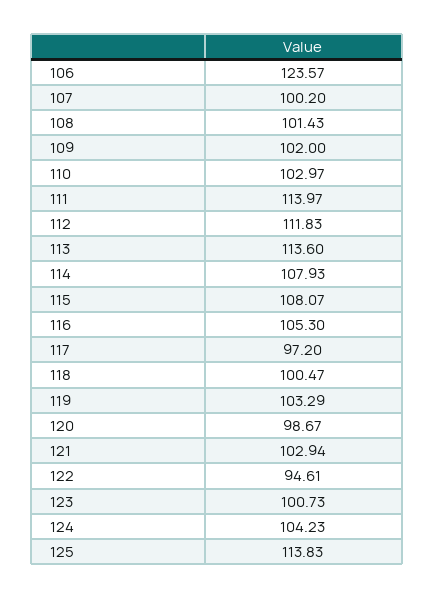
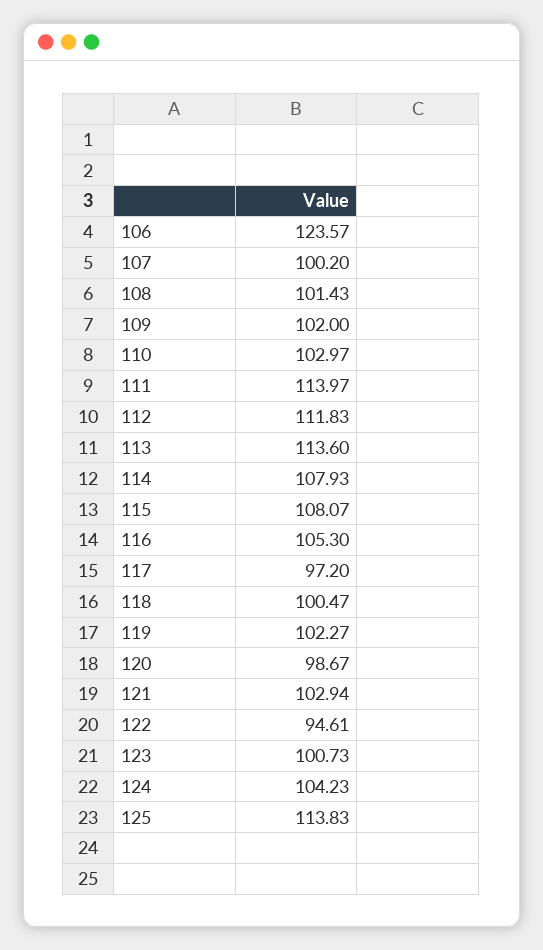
  {
    "106": 123.57,
    "107": 100.2,
    "108": 101.43,
    "109": 102,
    "110": 102.97,
    "111": 113.97,
    "112": 111.83,
    "113": 113.6,
    "114": 107.93,
    "115": 108.07,
    "116": 105.3,
    "117": 97.2,
    "118": 100.47,
-   "119": 103.29,
+   "119": 102.27,
    "120": 98.67,
    "121": 102.94,
    "122": 94.61,
    "123": 100.73,
    "124": 104.23,
    "125": 113.83
  }

